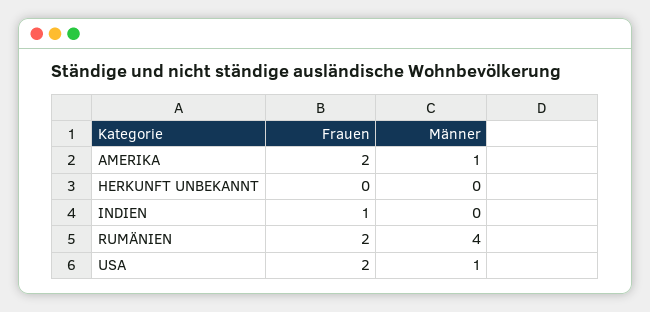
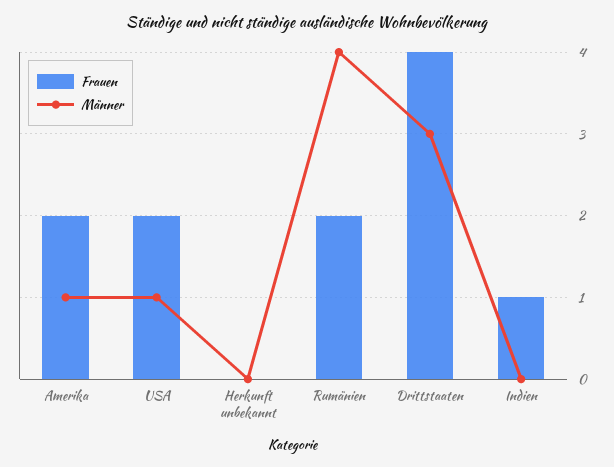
  {
    "Frauen": {
      "AMERIKA": 2,
      "HERKUNFT UNBEKANNT": 0,
      "INDIEN": 1,
      "RUMÄNIEN": 2,
-     "USA": 2
+     "USA": 2,
+     "Drittstaaten": 4
    },
    "Männer": {
      "AMERIKA": 1,
      "HERKUNFT UNBEKANNT": 0,
      "INDIEN": 0,
      "RUMÄNIEN": 4,
-     "USA": 1
+     "USA": 1,
+     "Drittstaaten": 3
    }
  }

